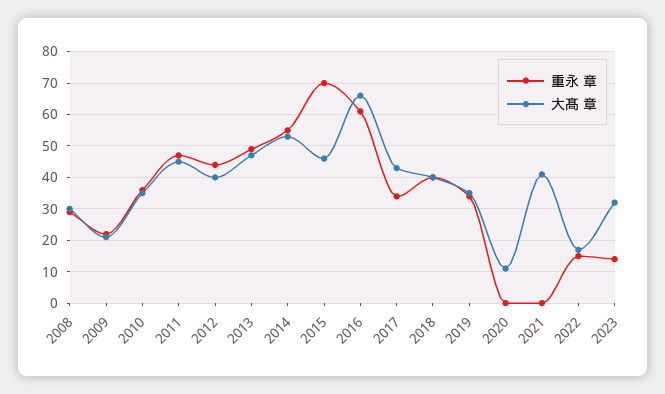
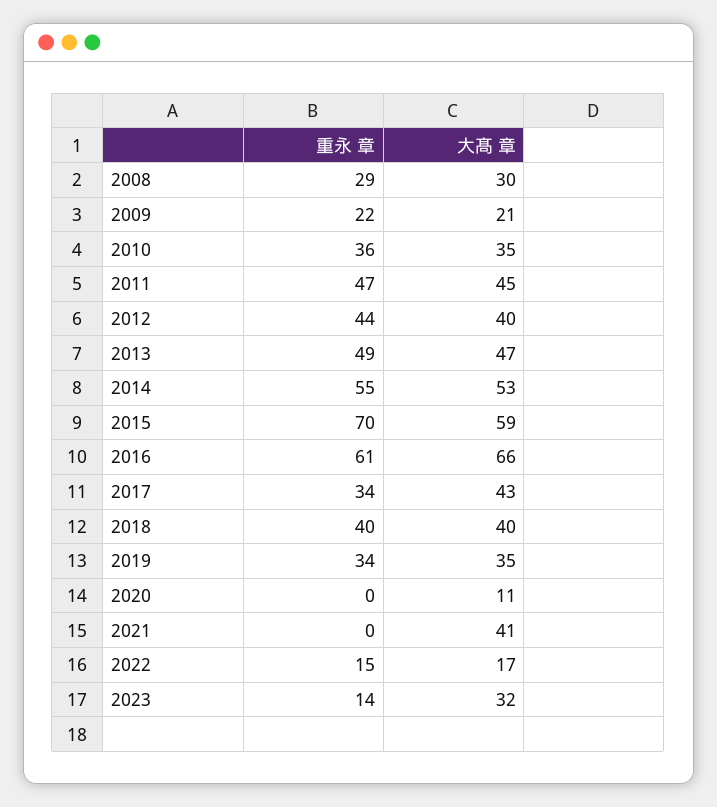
  {
    "重永 章": {
      "2008": 29,
      "2009": 22,
      "2010": 36,
      "2011": 47,
      "2012": 44,
      "2013": 49,
      "2014": 55,
      "2015": 70,
      "2016": 61,
      "2017": 34,
      "2018": 40,
      "2019": 34,
      "2020": 0,
      "2021": 0,
      "2022": 15,
      "2023": 14
    },
    "大髙 章": {
      "2008": 30,
      "2009": 21,
      "2010": 35,
      "2011": 45,
      "2012": 40,
      "2013": 47,
      "2014": 53,
-     "2015": 45,
+     "2015": 59,
      "2016": 66,
      "2017": 43,
      "2018": 40,
      "2019": 35,
      "2020": 11,
      "2021": 41,
      "2022": 17,
      "2023": 32
    }
  }

